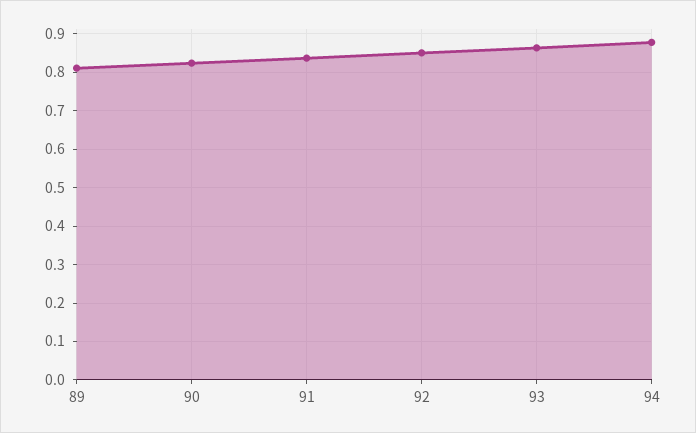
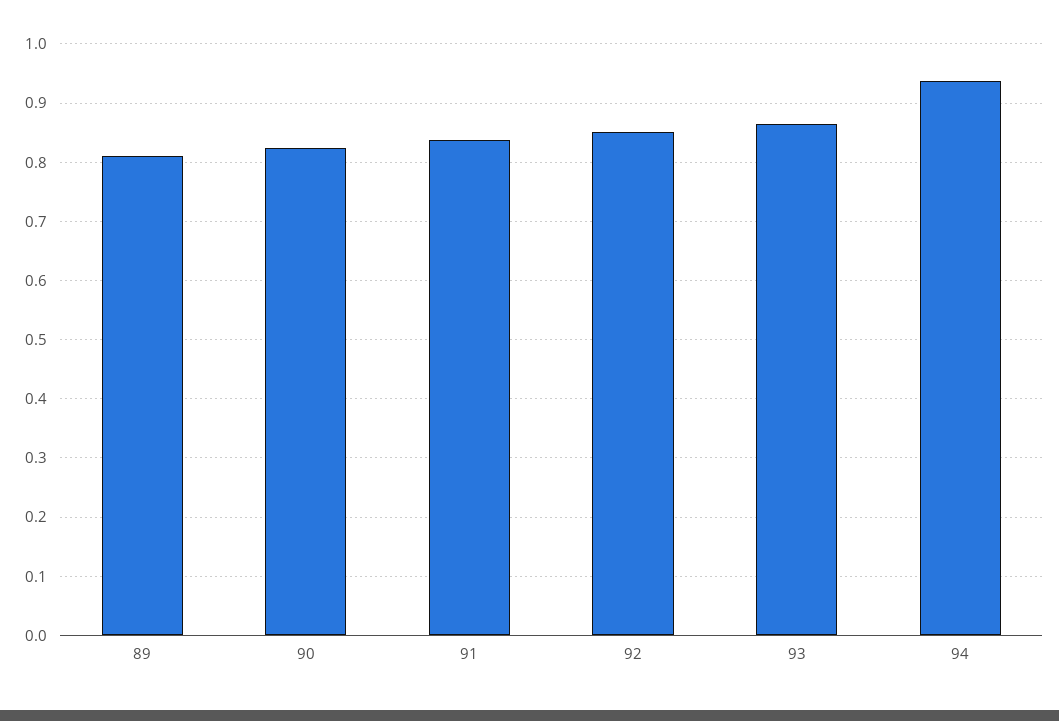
  {
    "89": 0.82,
    "90": 0.82,
    "91": 0.84,
    "92": 0.86,
    "93": 0.86,
-   "94": 0.88
+   "94": 0.94
  }

